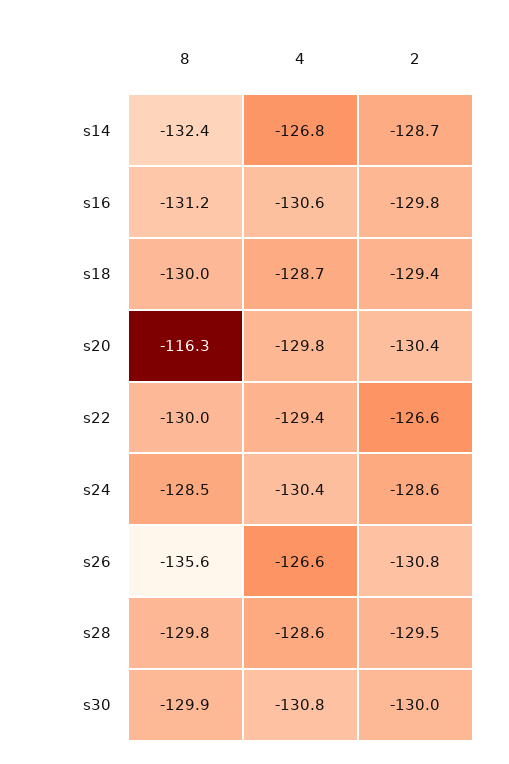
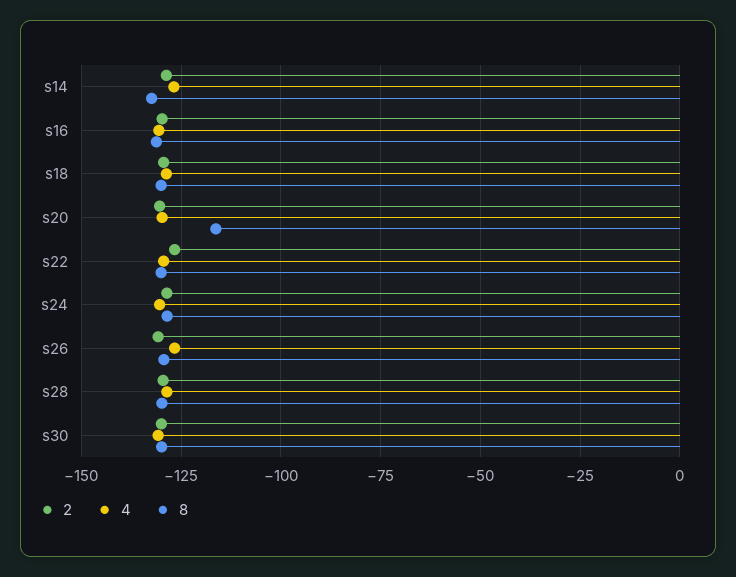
  {
    "8": {
      "s14": -132.4,
      "s16": -131.2,
      "s18": -130,
      "s20": -116.3,
      "s22": -130,
      "s24": -128.5,
-     "s26": -135.6,
+     "s26": -130,
      "s28": -129.8,
      "s30": -129.9
    },
    "4": {
      "s14": -126.8,
      "s16": -130.6,
      "s18": -128.7,
      "s20": -129.8,
      "s22": -129.4,
      "s24": -130.4,
      "s26": -126.6,
      "s28": -128.6,
      "s30": -130.8
    },
    "2": {
      "s14": -128.7,
      "s16": -129.8,
      "s18": -129.4,
      "s20": -130.4,
      "s22": -126.6,
      "s24": -128.6,
      "s26": -130.8,
      "s28": -129.5,
      "s30": -130
    }
  }

